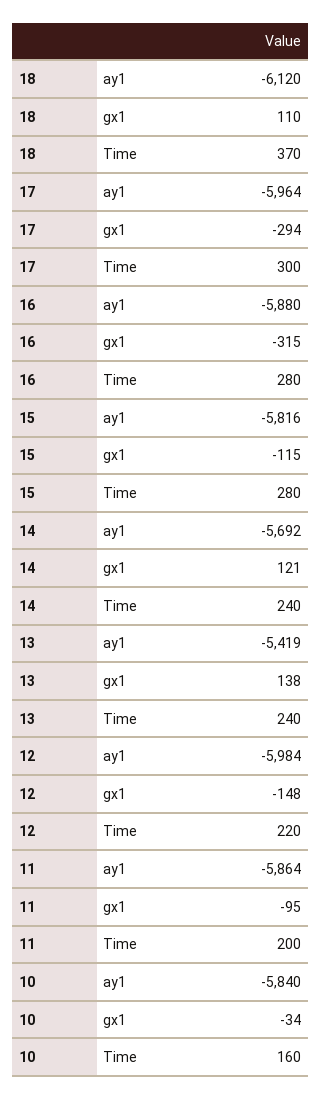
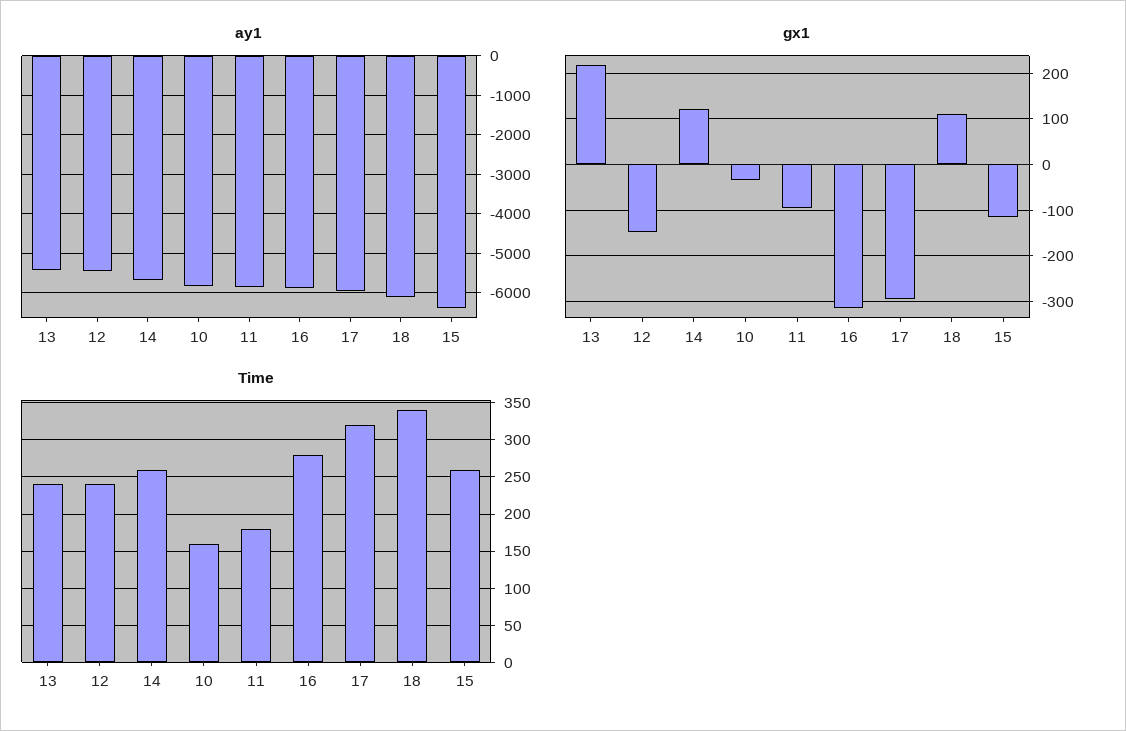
  {
    "ay1": {
      "18": -6120,
      "17": -5964,
      "16": -5880,
-     "15": -5816,
+     "15": -6400,
      "14": -5692,
      "13": -5419,
-     "12": -5984,
+     "12": -5400,
      "11": -5864,
      "10": -5840
    },
    "gx1": {
      "18": 110,
      "17": -294,
      "16": -315,
      "15": -115,
      "14": 121,
-     "13": 138,
+     "13": 220,
      "12": -148,
      "11": -95,
      "10": -34
    },
    "Time": {
-     "18": 370,
+     "18": 340,
-     "17": 300,
+     "17": 320,
      "16": 280,
-     "15": 280,
+     "15": 260,
-     "14": 240,
+     "14": 260,
      "13": 240,
-     "12": 220,
+     "12": 240,
-     "11": 200,
+     "11": 180,
      "10": 160
    }
  }

